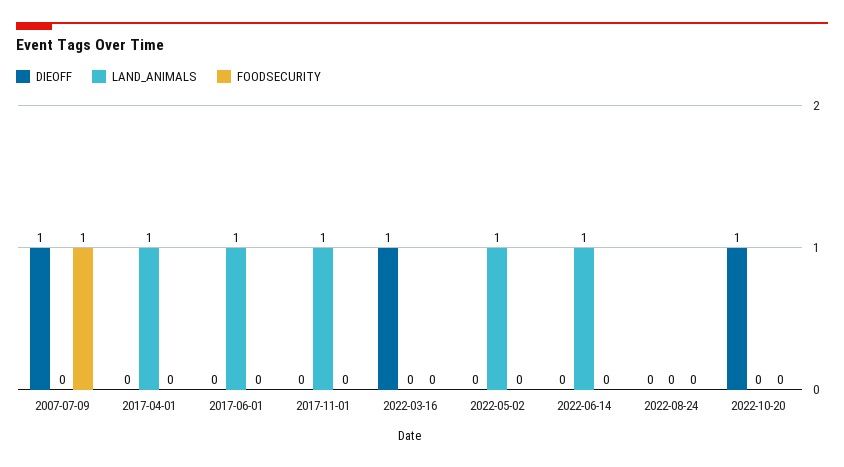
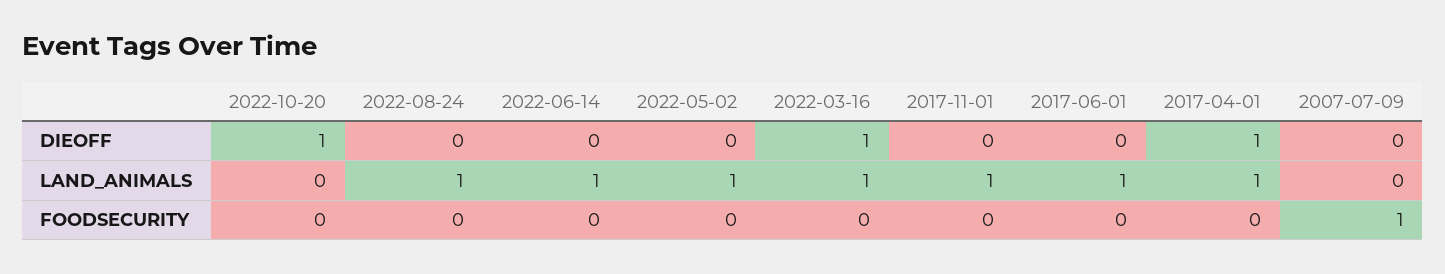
  {
    "DIEOFF": {
-     "2007-07-09": 1,
+     "2007-07-09": 0,
-     "2017-04-01": 0,
+     "2017-04-01": 1,
      "2017-06-01": 0,
      "2017-11-01": 0,
      "2022-03-16": 1,
      "2022-05-02": 0,
      "2022-06-14": 0,
      "2022-08-24": 0,
      "2022-10-20": 1
    },
    "LAND_ANIMALS": {
      "2007-07-09": 0,
      "2017-04-01": 1,
      "2017-06-01": 1,
      "2017-11-01": 1,
-     "2022-03-16": 0,
+     "2022-03-16": 1,
      "2022-05-02": 1,
      "2022-06-14": 1,
-     "2022-08-24": 0,
+     "2022-08-24": 1,
      "2022-10-20": 0
    },
    "FOODSECURITY": {
      "2007-07-09": 1,
      "2017-04-01": 0,
      "2017-06-01": 0,
      "2017-11-01": 0,
      "2022-03-16": 0,
      "2022-05-02": 0,
      "2022-06-14": 0,
      "2022-08-24": 0,
      "2022-10-20": 0
    }
  }

